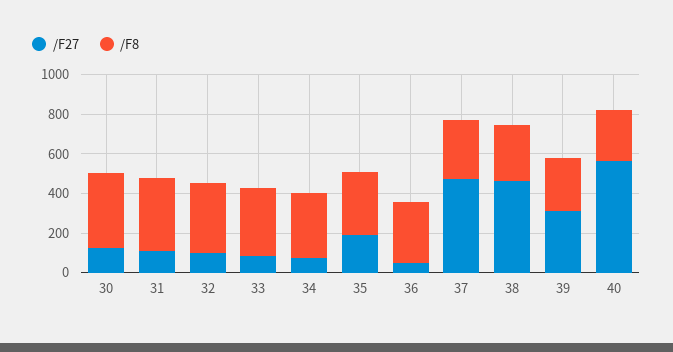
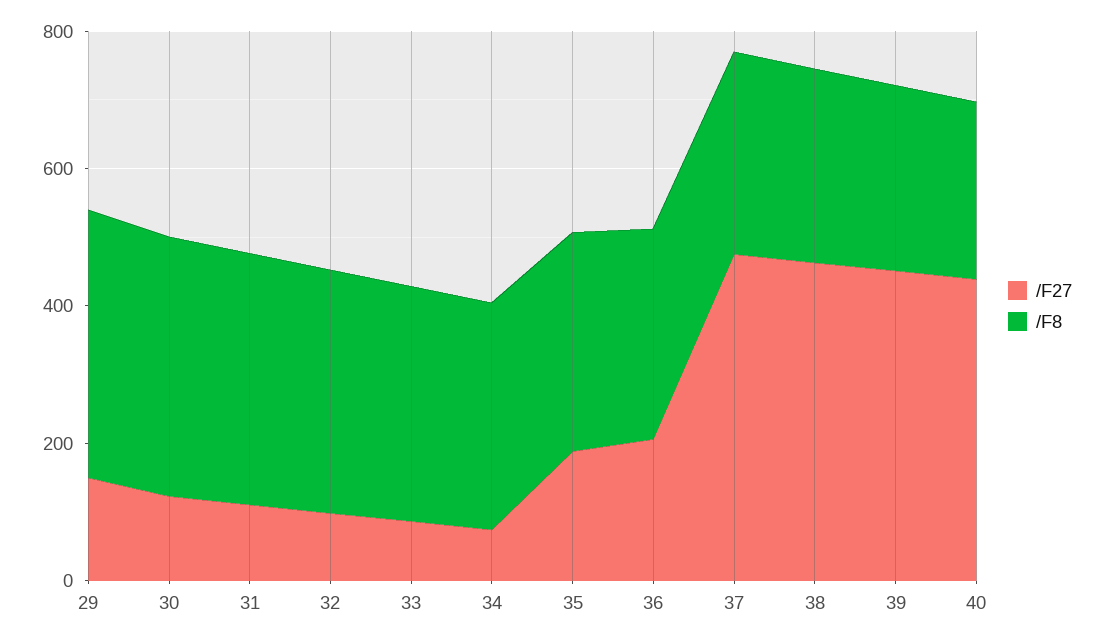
  {
    "/F27": {
      "30": 100,
      "31": 100,
      "32": 100,
      "33": 100,
      "34": 50,
      "35": 200,
-     "36": 50,
+     "36": 200,
      "37": 500,
      "38": 450,
-     "39": 300,
+     "39": 450,
-     "40": 550
+     "40": 450,
+     "29": 150
    },
    "/F8": {
      "30": 400,
      "31": 350,
      "32": 350,
      "33": 350,
      "34": 350,
      "35": 300,
      "36": 300,
      "37": 300,
      "38": 300,
      "39": 250,
-     "40": 250
+     "40": 250,
+     "29": 400
    }
  }

